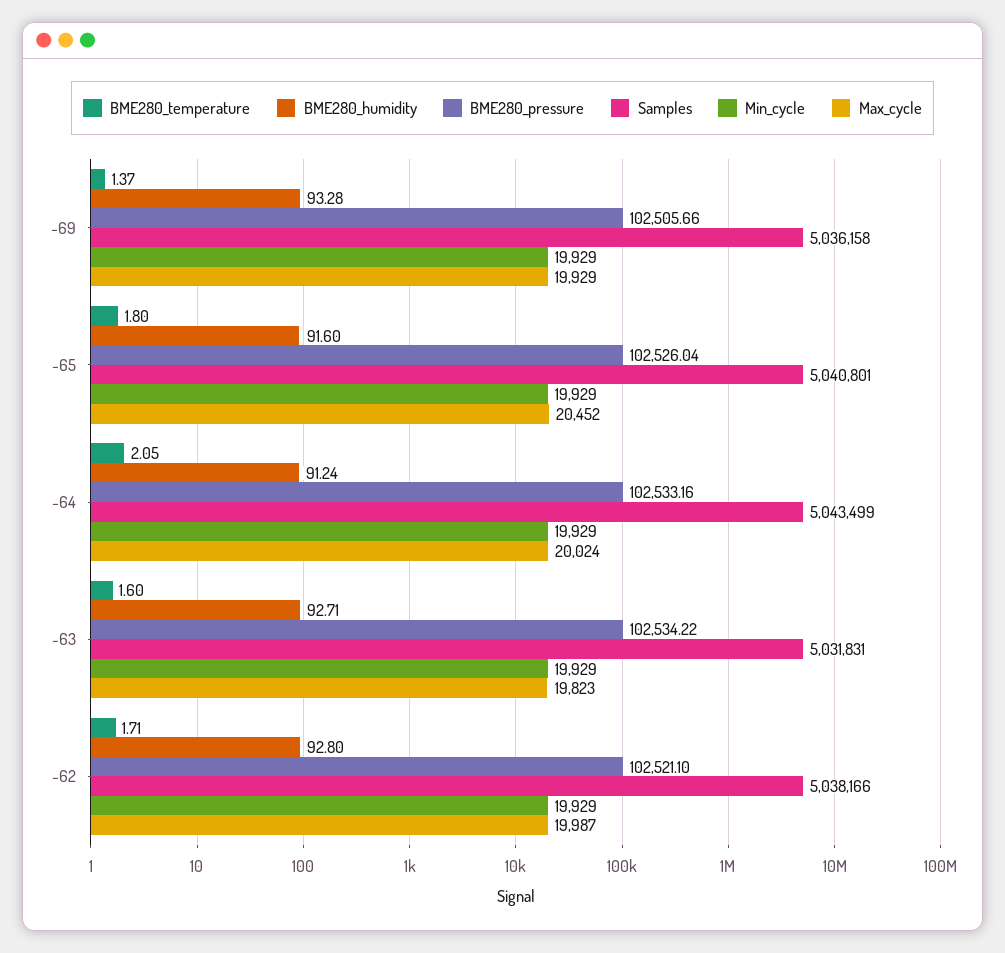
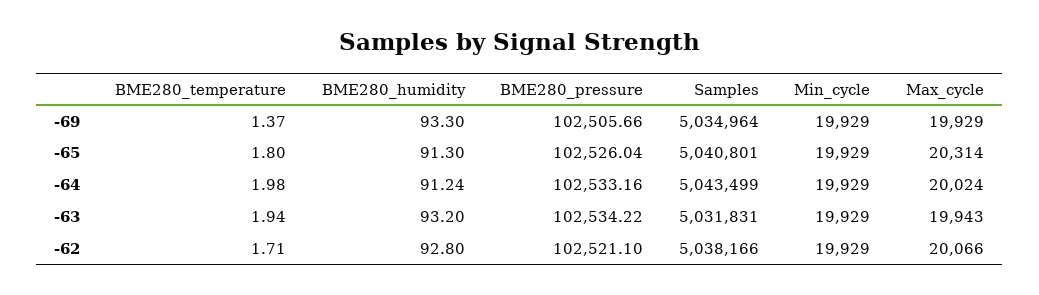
  {
    "BME280_temperature": {
      "-69": 1.37,
      "-65": 1.8,
-     "-64": 2.05,
+     "-64": 1.98,
-     "-63": 1.6,
+     "-63": 1.94,
      "-62": 1.71
    },
    "BME280_humidity": {
-     "-69": 93.28,
+     "-69": 93.3,
-     "-65": 91.6,
+     "-65": 91.3,
      "-64": 91.24,
-     "-63": 92.71,
+     "-63": 93.2,
      "-62": 92.8
    },
    "BME280_pressure": {
      "-69": 102505.66,
      "-65": 102526.04,
      "-64": 102533.16,
      "-63": 102534.22,
      "-62": 102521.1
    },
    "Samples": {
-     "-69": 5036158,
+     "-69": 5034964,
      "-65": 5040801,
      "-64": 5043499,
      "-63": 5031831,
      "-62": 5038166
    },
    "Min_cycle": {
      "-69": 19929,
      "-65": 19929,
      "-64": 19929,
      "-63": 19929,
      "-62": 19929
    },
    "Max_cycle": {
      "-69": 19929,
-     "-65": 20452,
+     "-65": 20314,
      "-64": 20024,
-     "-63": 19823,
+     "-63": 19943,
-     "-62": 19987
+     "-62": 20066
    }
  }

